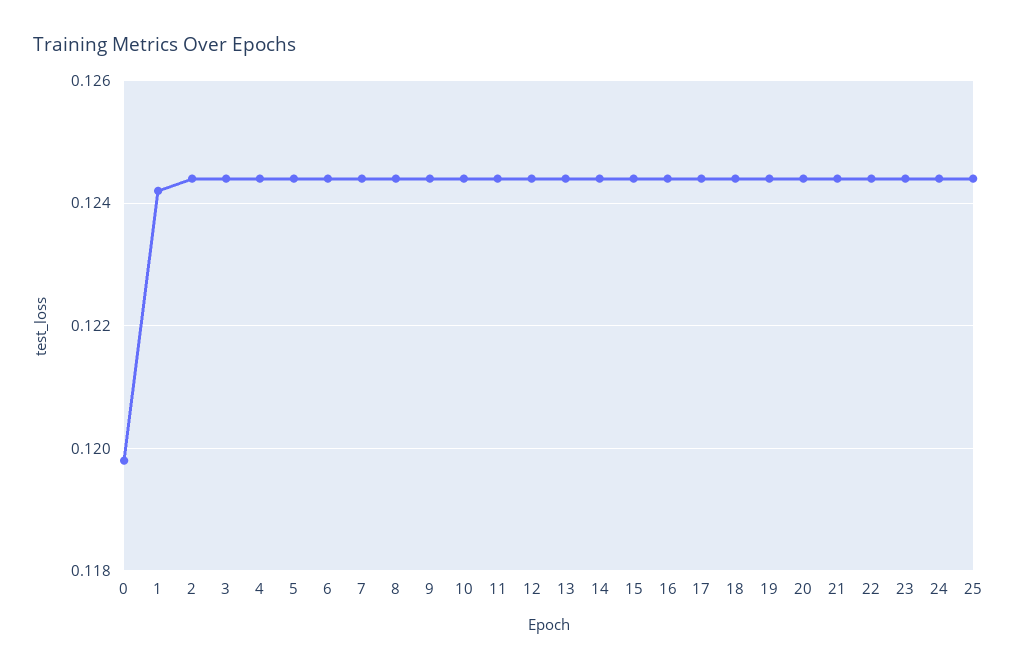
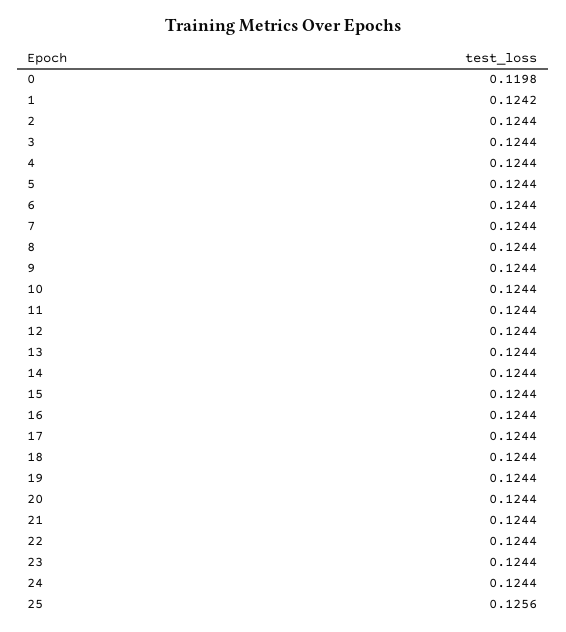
  {
    "0": 0.1198,
    "1": 0.1242,
    "2": 0.1244,
    "3": 0.1244,
    "4": 0.1244,
    "5": 0.1244,
    "6": 0.1244,
    "7": 0.1244,
    "8": 0.1244,
    "9": 0.1244,
    "10": 0.1244,
    "11": 0.1244,
    "12": 0.1244,
    "13": 0.1244,
    "14": 0.1244,
    "15": 0.1244,
    "16": 0.1244,
    "17": 0.1244,
    "18": 0.1244,
    "19": 0.1244,
    "20": 0.1244,
    "21": 0.1244,
    "22": 0.1244,
    "23": 0.1244,
    "24": 0.1244,
-   "25": 0.1245
+   "25": 0.1256
  }

